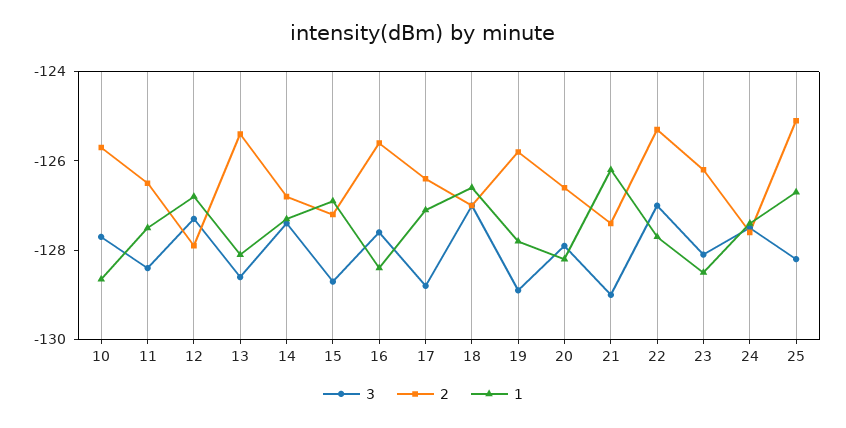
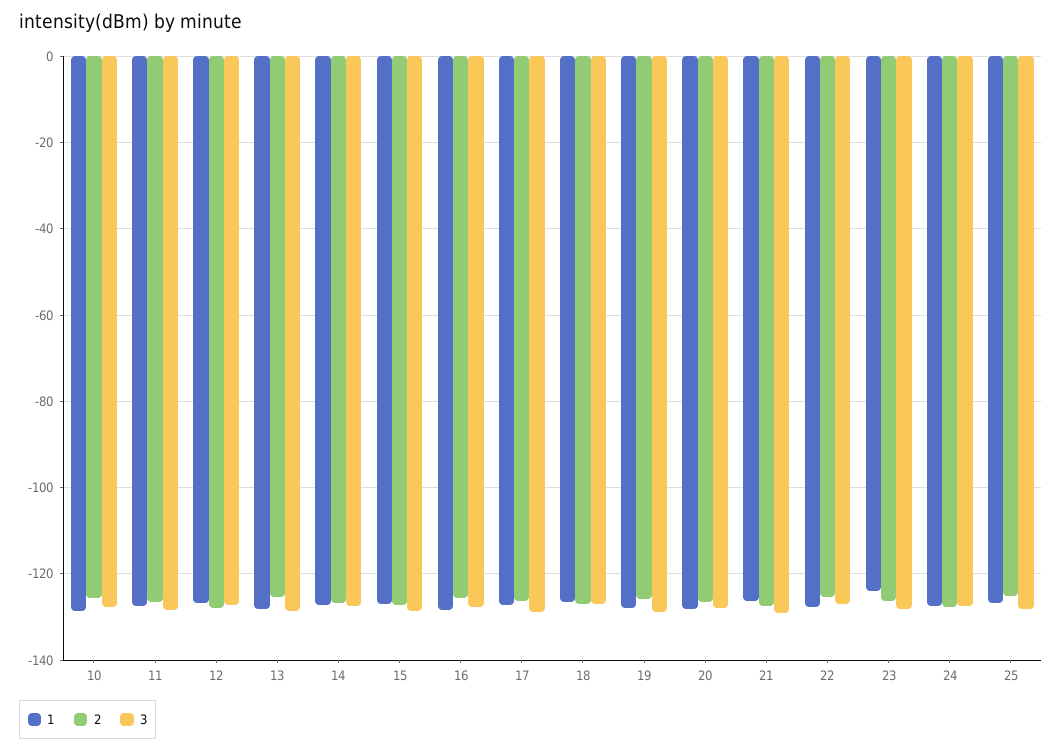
  {
    "3": {
      "10": -127.5,
      "11": -128.5,
      "12": -127.5,
      "13": -128.5,
      "14": -127.5,
      "15": -128.5,
      "16": -127.5,
      "17": -129,
      "18": -127,
      "19": -129,
      "20": -128,
      "21": -129,
      "22": -127,
      "23": -128,
      "24": -127.5,
      "25": -128
    },
    "2": {
      "10": -125.5,
      "11": -126.5,
      "12": -128,
      "13": -125.5,
      "14": -127,
      "15": -127,
      "16": -125.5,
      "17": -126.5,
      "18": -127,
      "19": -126,
      "20": -126.5,
      "21": -127.5,
      "22": -125.5,
      "23": -126,
      "24": -127.5,
      "25": -125
    },
    "1": {
      "10": -128.5,
      "11": -127.5,
      "12": -127,
      "13": -128,
      "14": -127.5,
      "15": -127,
      "16": -128.5,
      "17": -127,
      "18": -126.5,
      "19": -128,
      "20": -128,
      "21": -126,
      "22": -127.5,
-     "23": -128.5,
+     "23": -124,
      "24": -127.5,
      "25": -126.5
    }
  }

